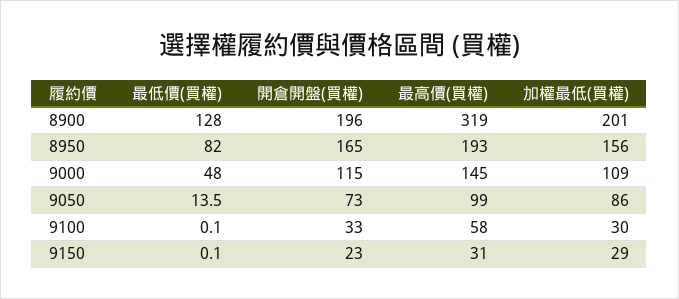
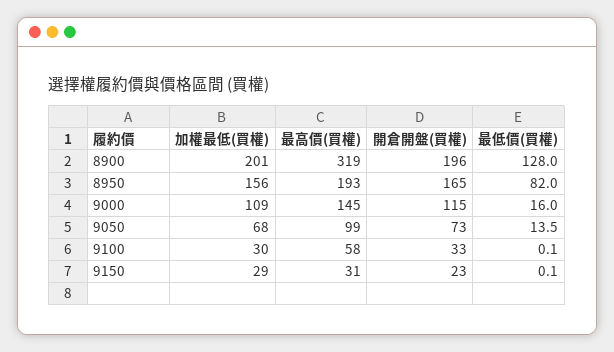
  {
    "最低價(買權)": {
      "8900": 128,
      "8950": 82,
-     "9000": 48,
+     "9000": 16,
      "9050": 13.5,
      "9100": 0.1,
      "9150": 0.1
    },
    "開倉開盤(買權)": {
      "8900": 196,
      "8950": 165,
      "9000": 115,
      "9050": 73,
      "9100": 33,
      "9150": 23
    },
    "最高價(買權)": {
      "8900": 319,
      "8950": 193,
      "9000": 145,
      "9050": 99,
      "9100": 58,
      "9150": 31
    },
    "加權最低(買權)": {
      "8900": 201,
      "8950": 156,
      "9000": 109,
-     "9050": 86,
+     "9050": 68,
      "9100": 30,
      "9150": 29
    }
  }

